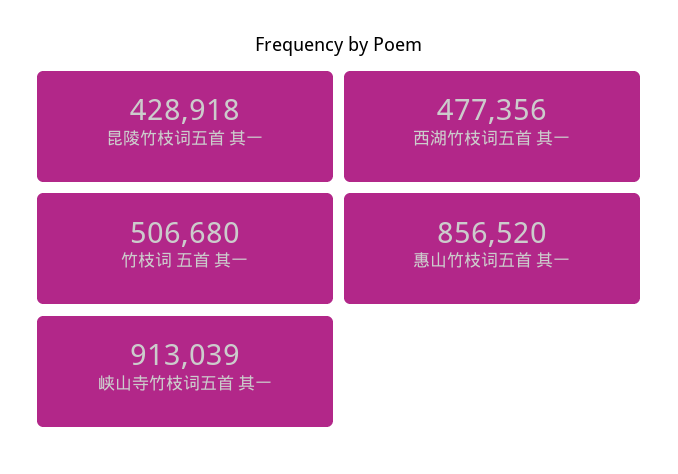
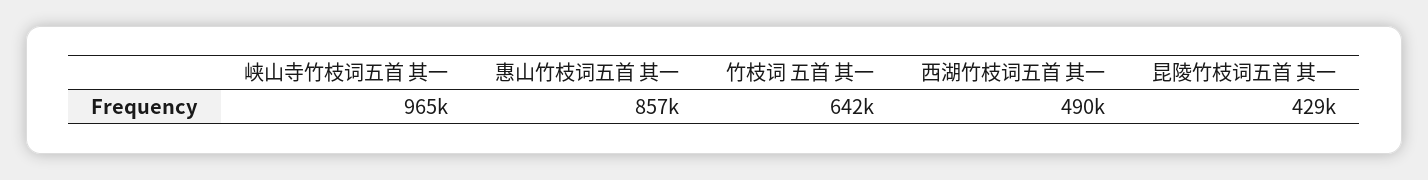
  {
    "昆陵竹枝词五首 其一": 428918,
-   "西湖竹枝词五首 其一": 477356,
+   "西湖竹枝词五首 其一": 490000,
-   "竹枝词 五首 其一": 506680,
+   "竹枝词 五首 其一": 642000,
    "惠山竹枝词五首 其一": 856520,
-   "峡山寺竹枝词五首 其一": 913039
+   "峡山寺竹枝词五首 其一": 965000
  }

